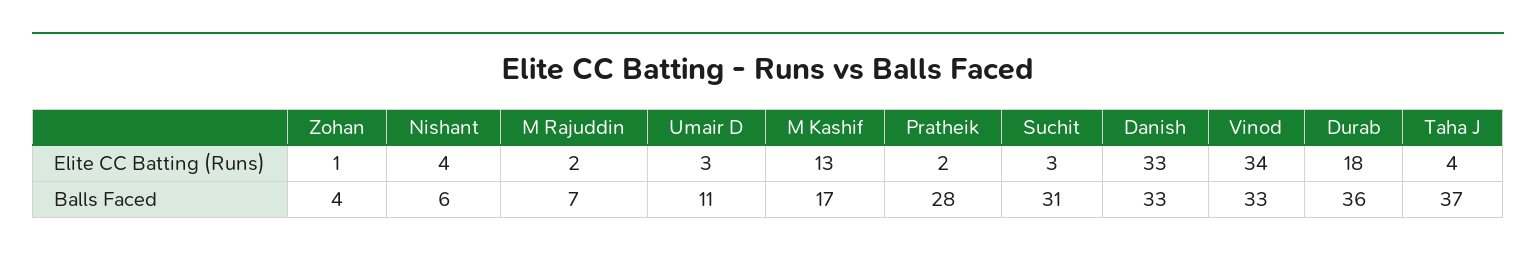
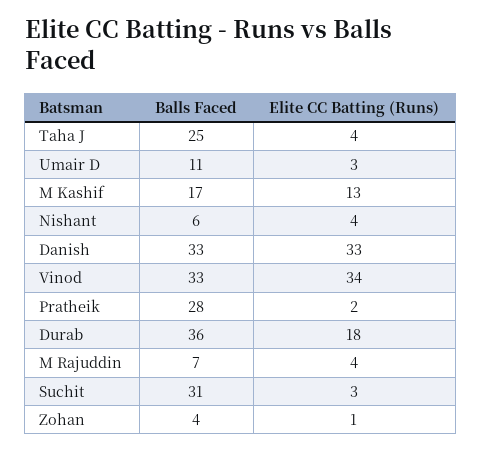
  {
    "Zohan": {
      "Elite CC Batting (Runs)": 1,
      "Balls Faced": 4
    },
    "Nishant": {
      "Elite CC Batting (Runs)": 4,
      "Balls Faced": 6
    },
    "M Rajuddin": {
-     "Elite CC Batting (Runs)": 2,
+     "Elite CC Batting (Runs)": 4,
      "Balls Faced": 7
    },
    "Umair D": {
      "Elite CC Batting (Runs)": 3,
      "Balls Faced": 11
    },
    "M Kashif": {
      "Elite CC Batting (Runs)": 13,
      "Balls Faced": 17
    },
    "Pratheik": {
      "Elite CC Batting (Runs)": 2,
      "Balls Faced": 28
    },
    "Suchit": {
      "Elite CC Batting (Runs)": 3,
      "Balls Faced": 31
    },
    "Danish": {
      "Elite CC Batting (Runs)": 33,
      "Balls Faced": 33
    },
    "Vinod": {
      "Elite CC Batting (Runs)": 34,
      "Balls Faced": 33
    },
    "Durab": {
      "Elite CC Batting (Runs)": 18,
      "Balls Faced": 36
    },
    "Taha J": {
      "Elite CC Batting (Runs)": 4,
-     "Balls Faced": 37
+     "Balls Faced": 25
    }
  }

